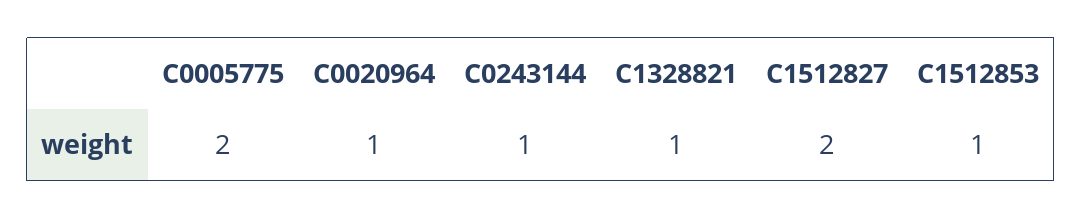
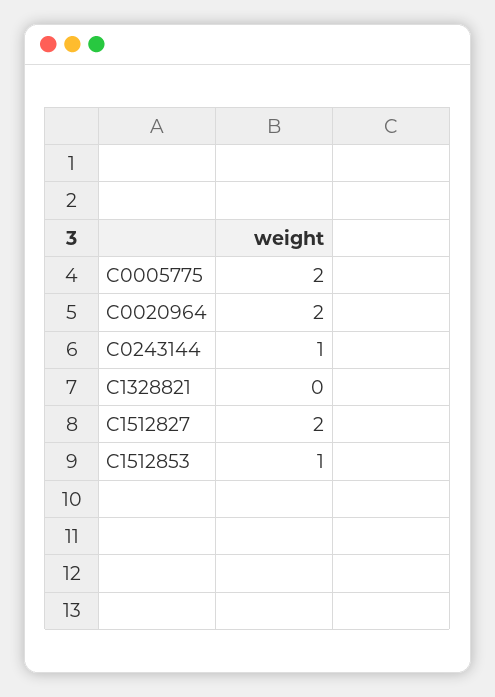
  {
    "C0005775": 2,
-   "C0020964": 1,
+   "C0020964": 2,
    "C0243144": 1,
-   "C1328821": 1,
+   "C1328821": 0,
    "C1512827": 2,
    "C1512853": 1
  }

